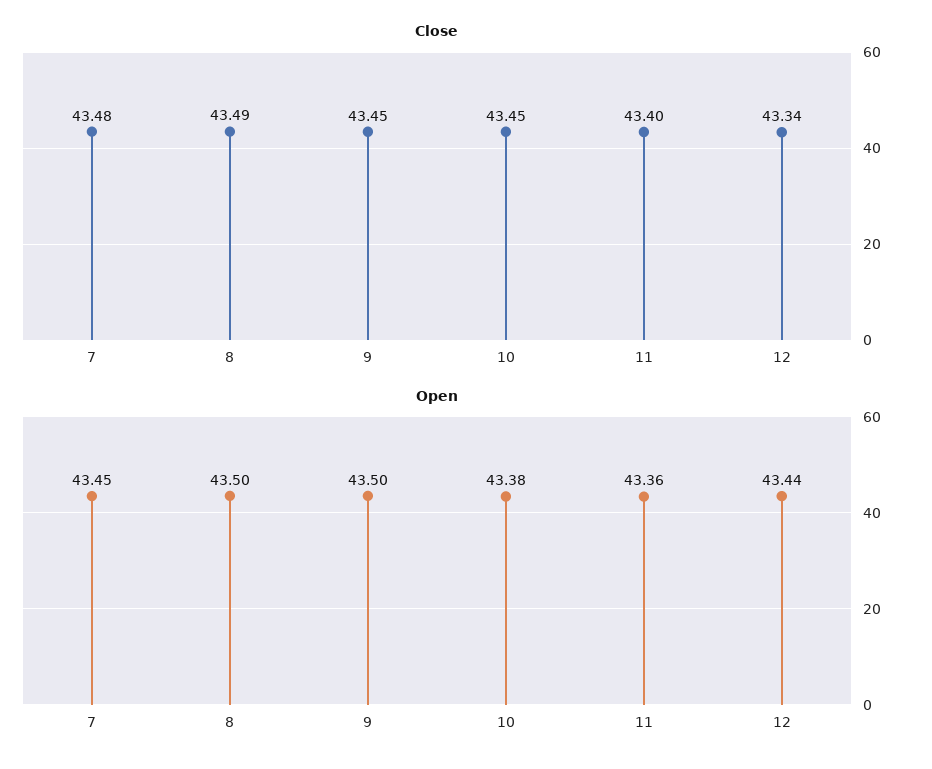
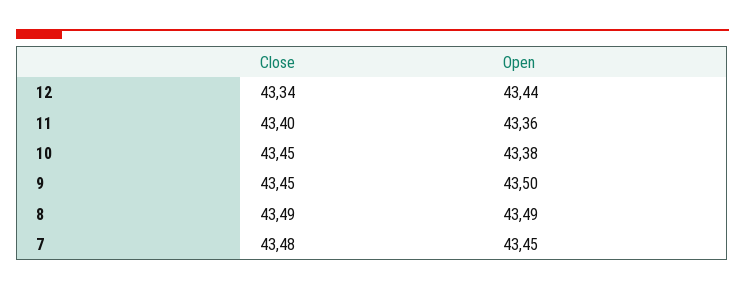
  {
    "Close": {
      "7": 43.48,
      "8": 43.49,
      "9": 43.45,
      "10": 43.45,
      "11": 43.4,
      "12": 43.34
    },
    "Open": {
      "7": 43.45,
-     "8": 43.5,
+     "8": 43.49,
      "9": 43.5,
      "10": 43.38,
      "11": 43.36,
      "12": 43.44
    }
  }

